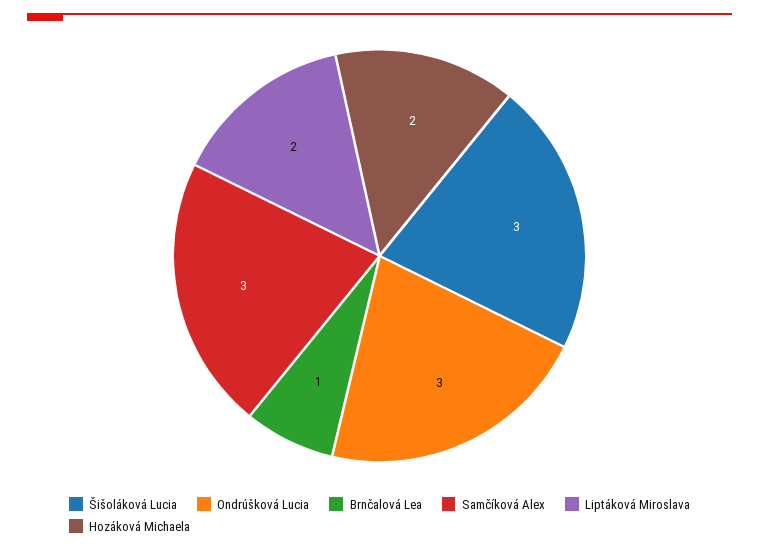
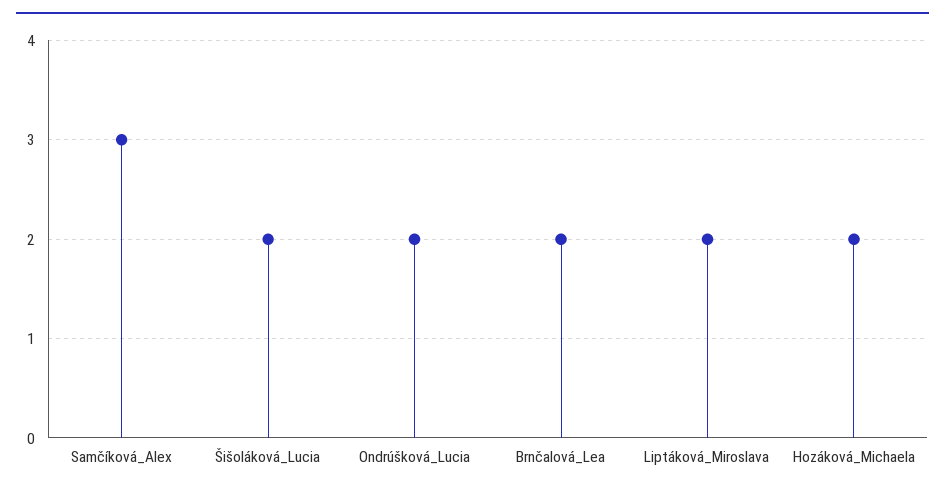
  {
-   "Šišoláková Lucia": 3,
+   "Šišoláková Lucia": 2,
-   "Ondrúšková Lucia": 3,
+   "Ondrúšková Lucia": 2,
-   "Brnčalová Lea": 1,
+   "Brnčalová Lea": 2,
    "Samčíková Alex": 3,
    "Liptáková Miroslava": 2,
    "Hozáková Michaela": 2
  }

